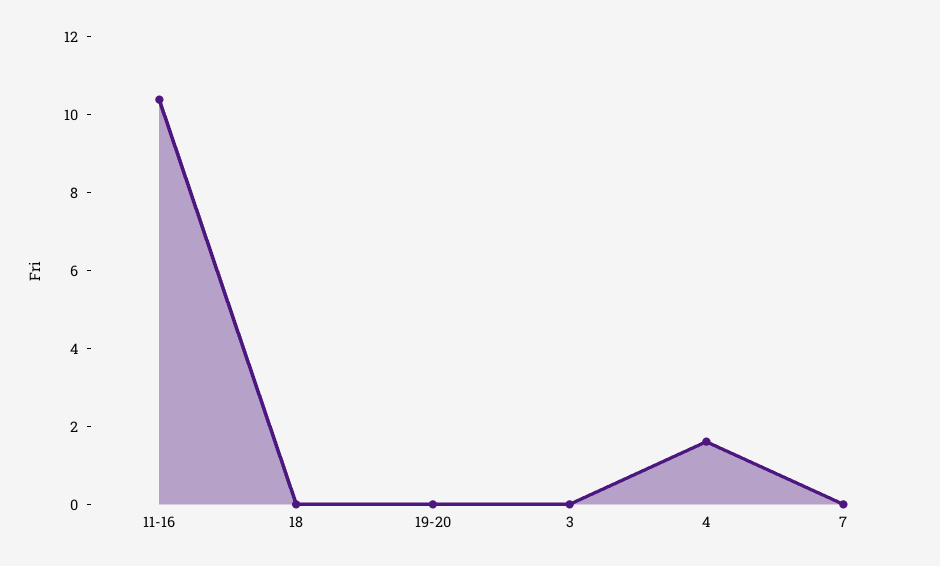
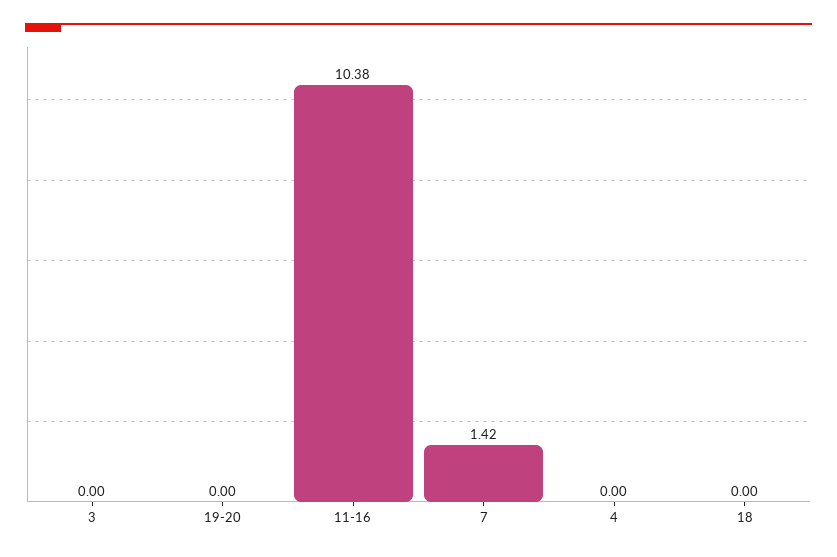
  {
    "11-16": 10.38,
    "18": 0,
    "19-20": 0,
    "3": 0,
-   "4": 1.5,
+   "4": 0,
-   "7": 0
+   "7": 1.42
  }

